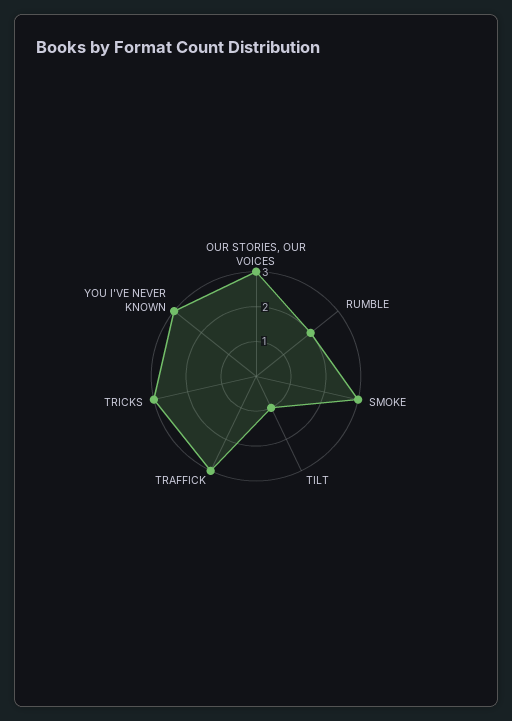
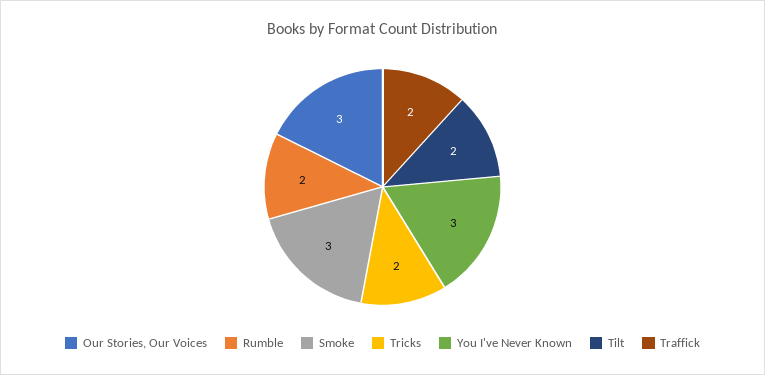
  {
    "OUR STORIES, OUR VOICES": 3,
    "RUMBLE": 2,
    "SMOKE": 3,
-   "TILT": 1,
+   "TILT": 2,
-   "TRAFFICK": 3,
+   "TRAFFICK": 2,
-   "TRICKS": 3,
+   "TRICKS": 2,
    "YOU I'VE NEVER KNOWN": 3
  }

